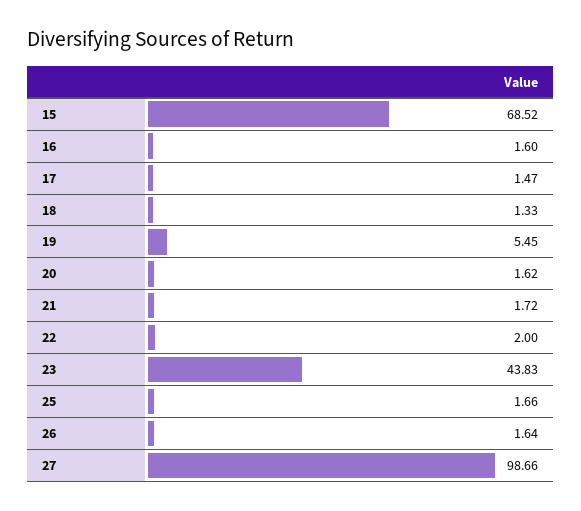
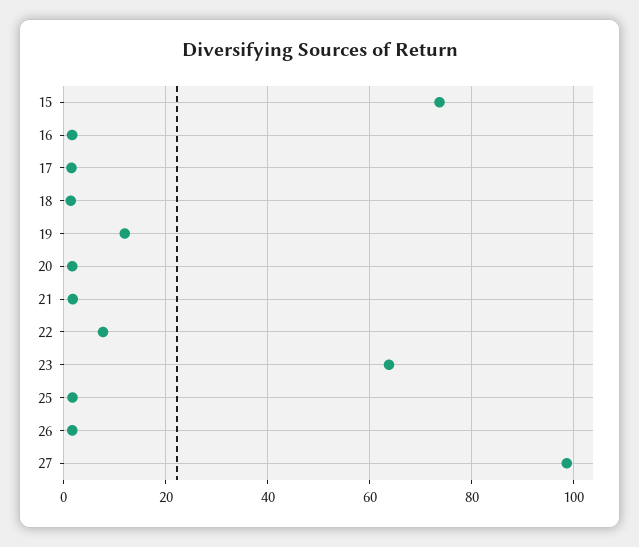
  {
-   "15": 68.52,
+   "15": 74,
    "16": 1.6,
    "17": 1.47,
    "18": 1.33,
-   "19": 5.45,
+   "19": 12,
    "20": 1.62,
    "21": 1.72,
-   "22": 2,
+   "22": 8,
-   "23": 43.83,
+   "23": 64,
    "25": 1.66,
    "26": 1.64,
    "27": 98.66
  }

